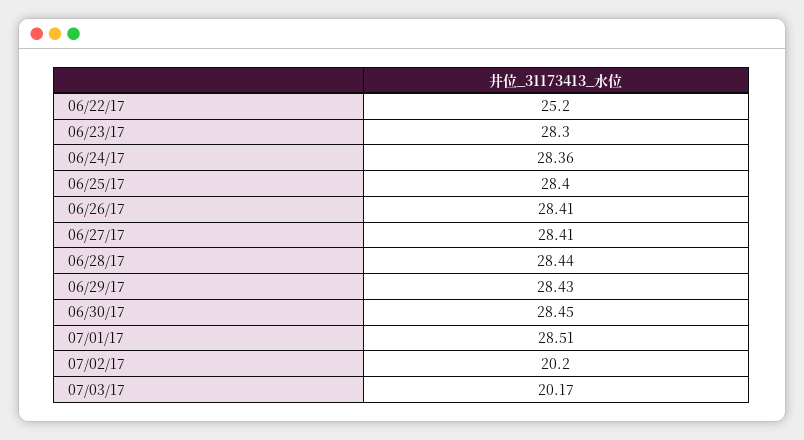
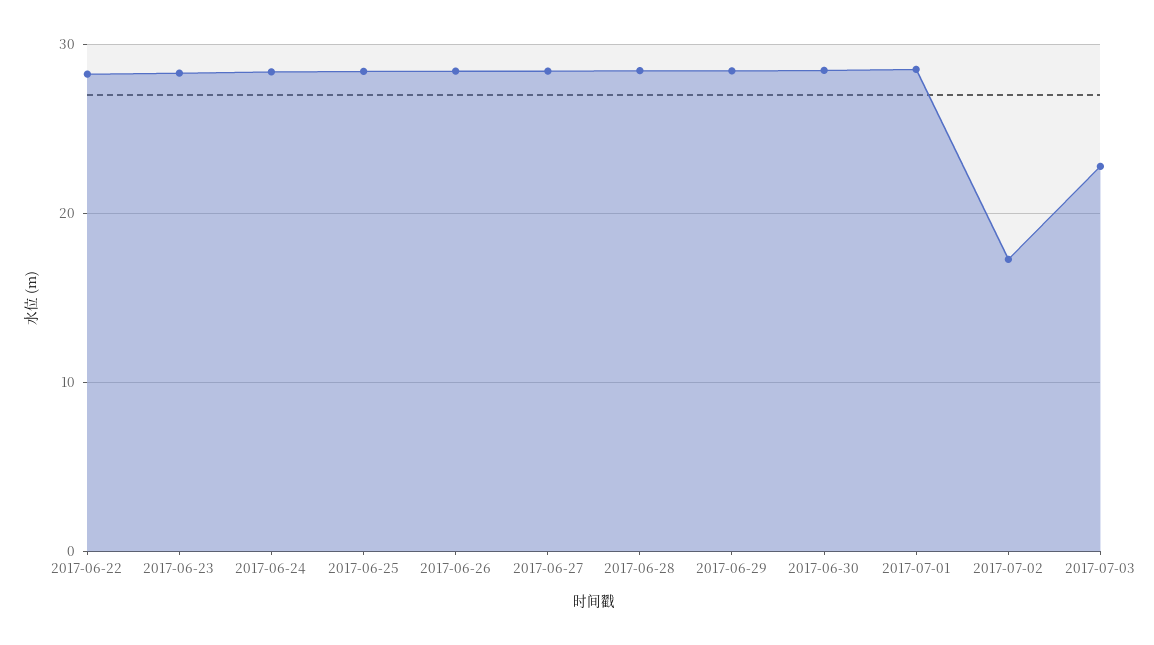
  {
-   "06/22/17": 25.2,
+   "06/22/17": 28,
    "06/23/17": 28.3,
    "06/24/17": 28.36,
    "06/25/17": 28.4,
    "06/26/17": 28.41,
    "06/27/17": 28.41,
    "06/28/17": 28.44,
    "06/29/17": 28.43,
    "06/30/17": 28.45,
    "07/01/17": 28.51,
-   "07/02/17": 20.2,
+   "07/02/17": 17,
-   "07/03/17": 20.17
+   "07/03/17": 23
  }

